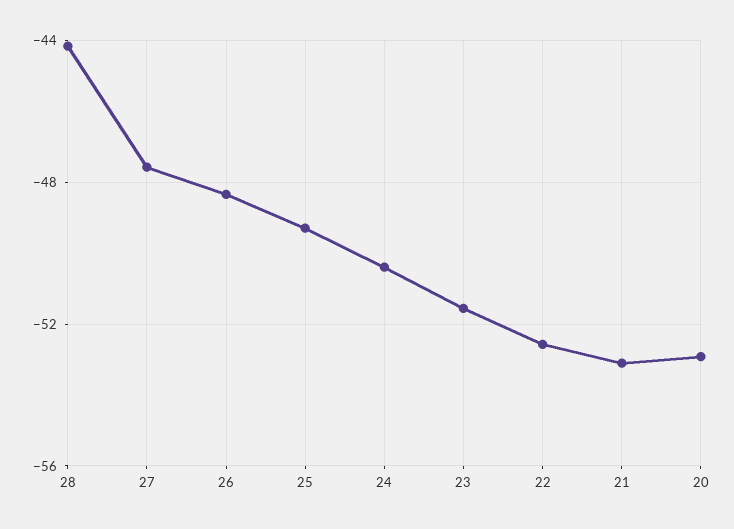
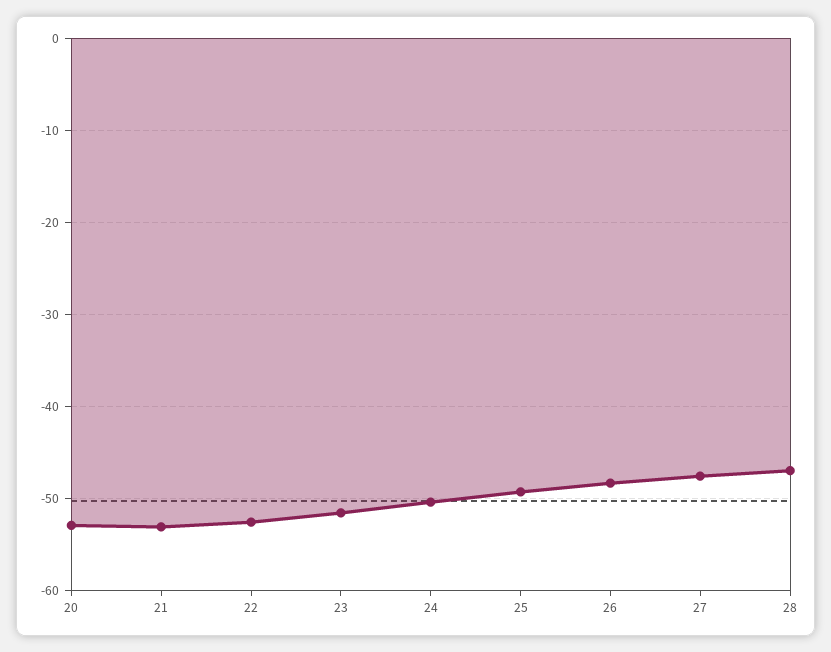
  {
-   "28": -44,
+   "28": -47,
    "27": -47.5,
    "26": -48.5,
    "25": -49.5,
    "24": -50.5,
    "23": -51.5,
    "22": -52.5,
    "21": -53,
    "20": -53
  }

